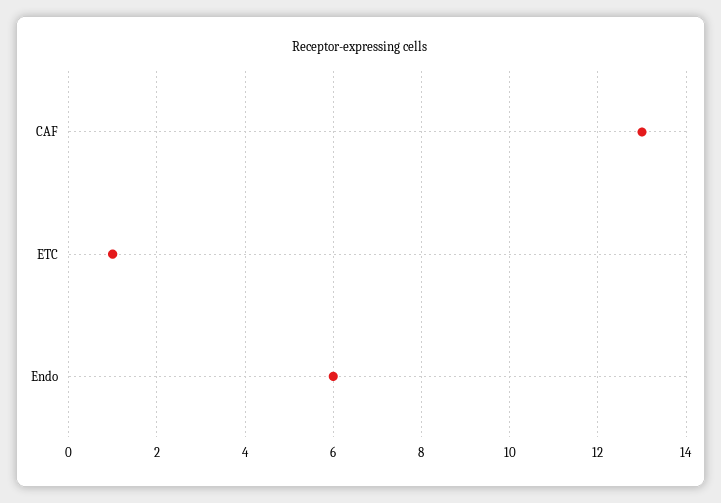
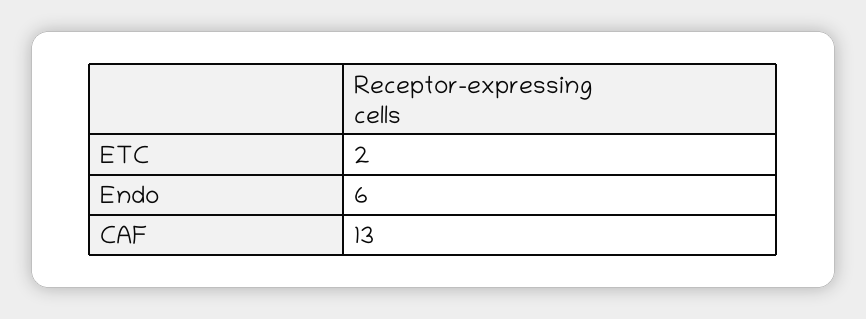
  {
    "CAF": 13,
-   "ETC": 1,
+   "ETC": 2,
    "Endo": 6
  }

